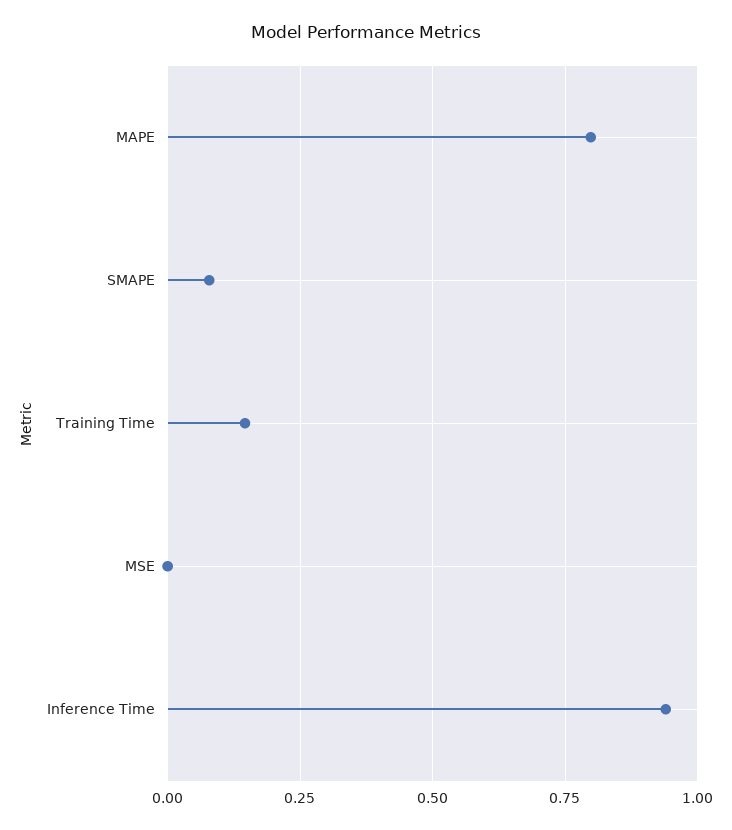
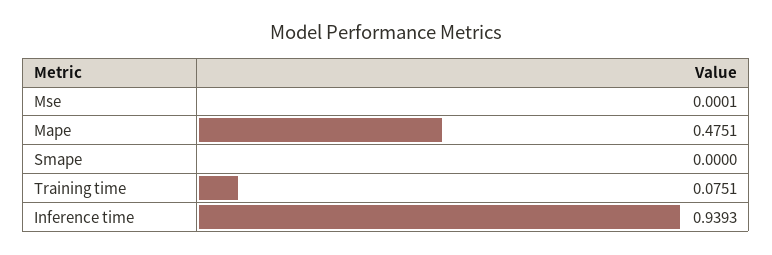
  {
-   "MAPE": 0.8,
+   "MAPE": 0.4751,
-   "SMAPE": 0.075,
+   "SMAPE": 0,
-   "Training Time": 0.15,
+   "Training Time": 0.0751,
    "MSE": 0.0001,
    "Inference Time": 0.9393
  }

